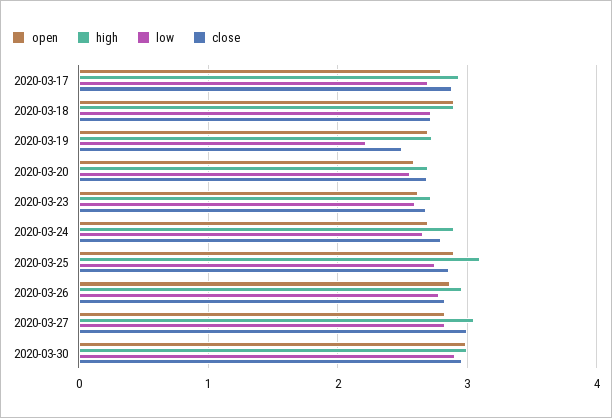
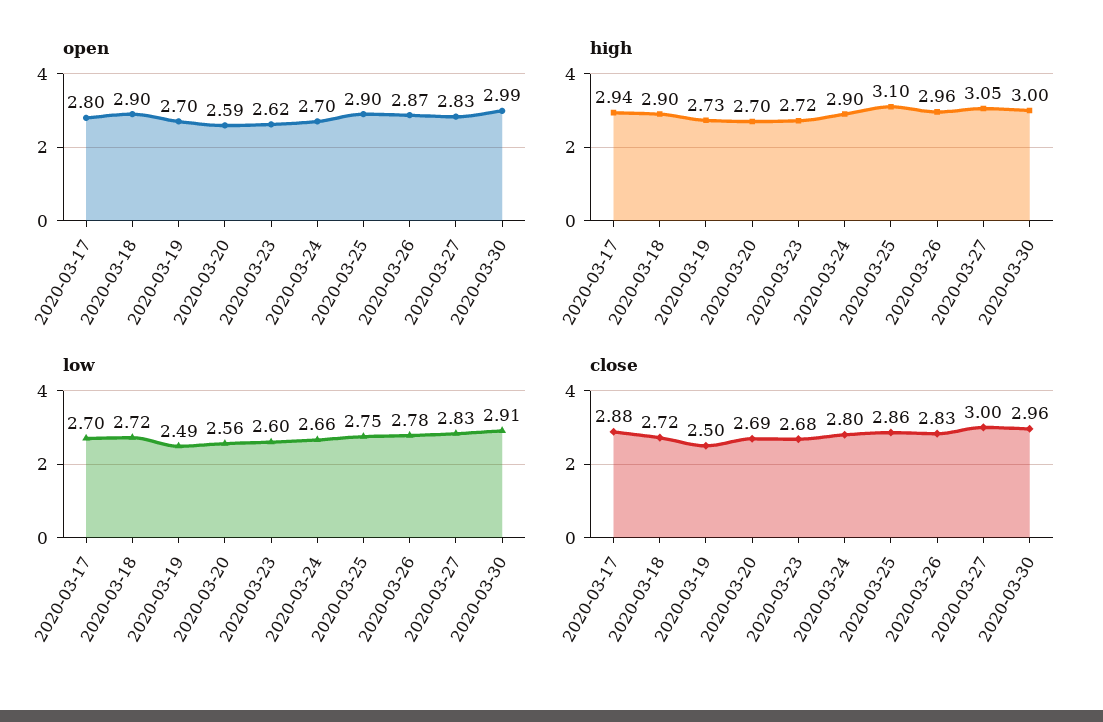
  {
    "open": {
      "2020-03-17": 2.8,
      "2020-03-18": 2.9,
      "2020-03-19": 2.7,
      "2020-03-20": 2.59,
      "2020-03-23": 2.62,
      "2020-03-24": 2.7,
      "2020-03-25": 2.9,
      "2020-03-26": 2.87,
      "2020-03-27": 2.83,
      "2020-03-30": 2.99
    },
    "high": {
      "2020-03-17": 2.94,
      "2020-03-18": 2.9,
      "2020-03-19": 2.73,
      "2020-03-20": 2.7,
      "2020-03-23": 2.72,
      "2020-03-24": 2.9,
      "2020-03-25": 3.1,
      "2020-03-26": 2.96,
      "2020-03-27": 3.05,
      "2020-03-30": 3
    },
    "low": {
      "2020-03-17": 2.7,
      "2020-03-18": 2.72,
-     "2020-03-19": 2.2,
+     "2020-03-19": 2.49,
      "2020-03-20": 2.56,
      "2020-03-23": 2.6,
      "2020-03-24": 2.66,
      "2020-03-25": 2.75,
      "2020-03-26": 2.78,
      "2020-03-27": 2.83,
      "2020-03-30": 2.91
    },
    "close": {
      "2020-03-17": 2.88,
      "2020-03-18": 2.72,
      "2020-03-19": 2.5,
      "2020-03-20": 2.69,
      "2020-03-23": 2.68,
      "2020-03-24": 2.8,
      "2020-03-25": 2.86,
      "2020-03-26": 2.83,
      "2020-03-27": 3,
      "2020-03-30": 2.96
    }
  }

